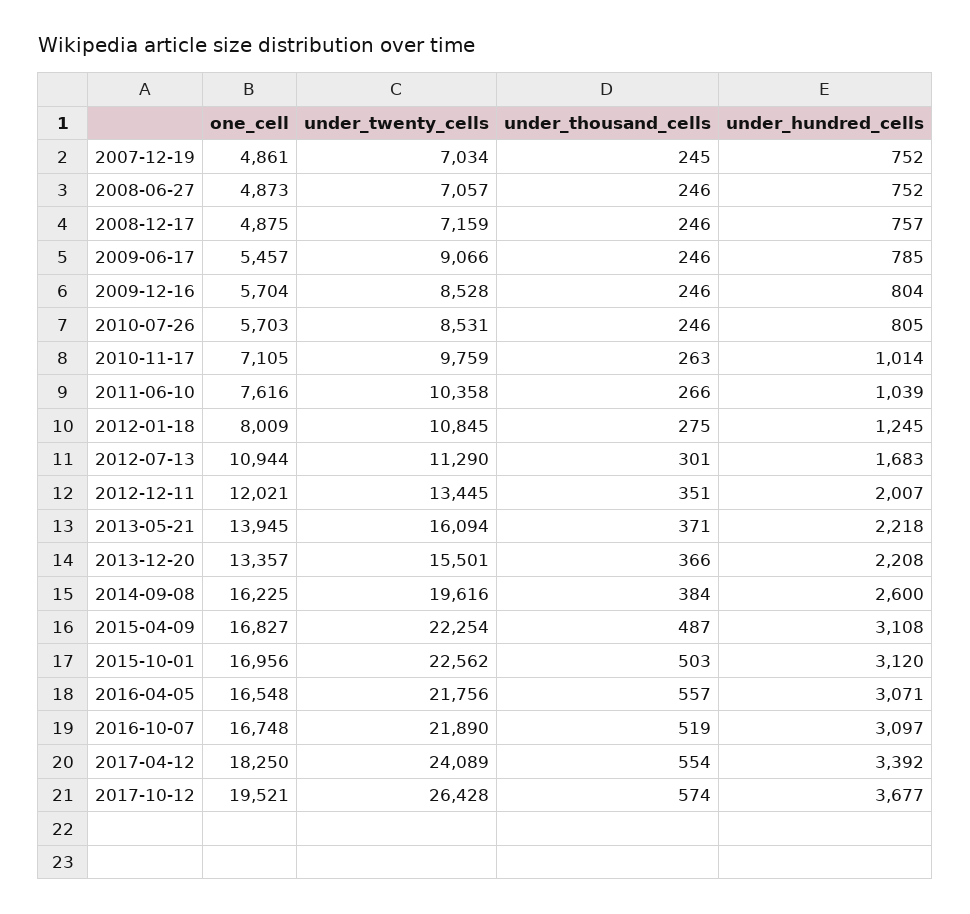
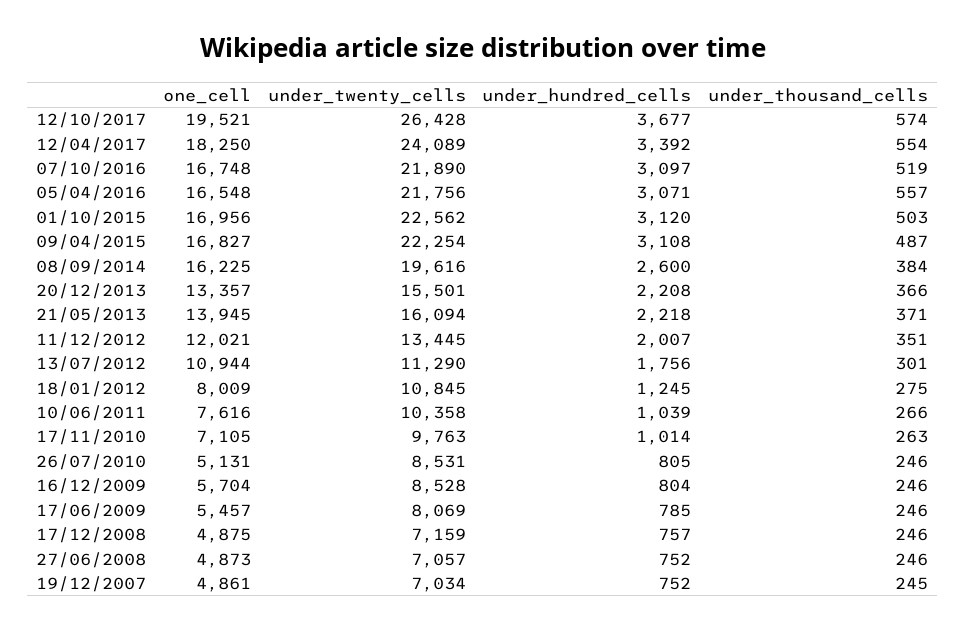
  {
    "one_cell": {
      "2007-12-19": 4861,
      "2008-06-27": 4873,
      "2008-12-17": 4875,
      "2009-06-17": 5457,
      "2009-12-16": 5704,
-     "2010-07-26": 5703,
+     "2010-07-26": 5131,
      "2010-11-17": 7105,
      "2011-06-10": 7616,
      "2012-01-18": 8009,
      "2012-07-13": 10944,
      "2012-12-11": 12021,
      "2013-05-21": 13945,
      "2013-12-20": 13357,
      "2014-09-08": 16225,
      "2015-04-09": 16827,
      "2015-10-01": 16956,
      "2016-04-05": 16548,
      "2016-10-07": 16748,
      "2017-04-12": 18250,
      "2017-10-12": 19521
    },
    "under_twenty_cells": {
      "2007-12-19": 7034,
      "2008-06-27": 7057,
      "2008-12-17": 7159,
-     "2009-06-17": 9066,
+     "2009-06-17": 8069,
      "2009-12-16": 8528,
      "2010-07-26": 8531,
-     "2010-11-17": 9759,
+     "2010-11-17": 9763,
      "2011-06-10": 10358,
      "2012-01-18": 10845,
      "2012-07-13": 11290,
      "2012-12-11": 13445,
      "2013-05-21": 16094,
      "2013-12-20": 15501,
      "2014-09-08": 19616,
      "2015-04-09": 22254,
      "2015-10-01": 22562,
      "2016-04-05": 21756,
      "2016-10-07": 21890,
      "2017-04-12": 24089,
      "2017-10-12": 26428
    },
    "under_thousand_cells": {
      "2007-12-19": 245,
      "2008-06-27": 246,
      "2008-12-17": 246,
      "2009-06-17": 246,
      "2009-12-16": 246,
      "2010-07-26": 246,
      "2010-11-17": 263,
      "2011-06-10": 266,
      "2012-01-18": 275,
      "2012-07-13": 301,
      "2012-12-11": 351,
      "2013-05-21": 371,
      "2013-12-20": 366,
      "2014-09-08": 384,
      "2015-04-09": 487,
      "2015-10-01": 503,
      "2016-04-05": 557,
      "2016-10-07": 519,
      "2017-04-12": 554,
      "2017-10-12": 574
    },
    "under_hundred_cells": {
      "2007-12-19": 752,
      "2008-06-27": 752,
      "2008-12-17": 757,
      "2009-06-17": 785,
      "2009-12-16": 804,
      "2010-07-26": 805,
      "2010-11-17": 1014,
      "2011-06-10": 1039,
      "2012-01-18": 1245,
-     "2012-07-13": 1683,
+     "2012-07-13": 1756,
      "2012-12-11": 2007,
      "2013-05-21": 2218,
      "2013-12-20": 2208,
      "2014-09-08": 2600,
      "2015-04-09": 3108,
      "2015-10-01": 3120,
      "2016-04-05": 3071,
      "2016-10-07": 3097,
      "2017-04-12": 3392,
      "2017-10-12": 3677
    }
  }

